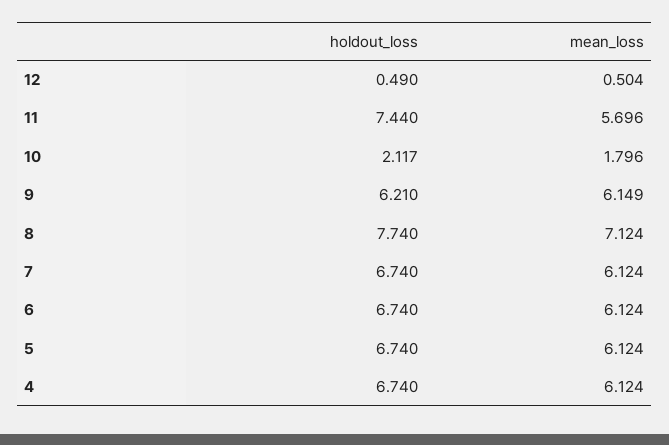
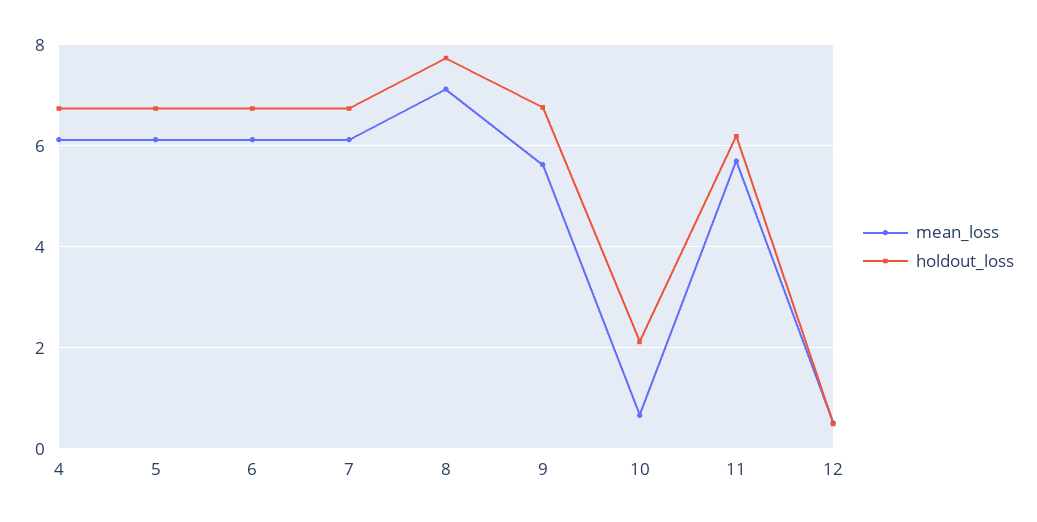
  {
    "holdout_loss": {
      "12": 0.49,
-     "11": 7.44,
+     "11": 6.2,
      "10": 2.117,
-     "9": 6.21,
+     "9": 6.8,
      "8": 7.74,
      "7": 6.74,
      "6": 6.74,
      "5": 6.74,
      "4": 6.74
    },
    "mean_loss": {
      "12": 0.504,
      "11": 5.696,
-     "10": 1.796,
+     "10": 0.6,
-     "9": 6.149,
+     "9": 5.6,
      "8": 7.124,
      "7": 6.124,
      "6": 6.124,
      "5": 6.124,
      "4": 6.124
    }
  }

